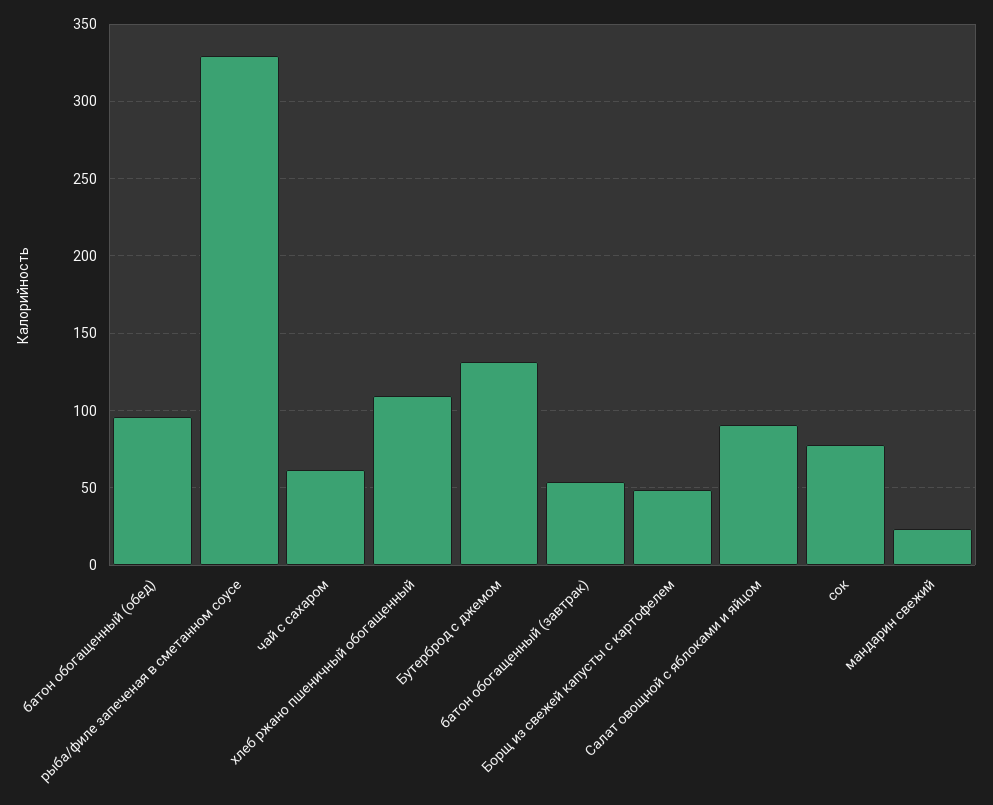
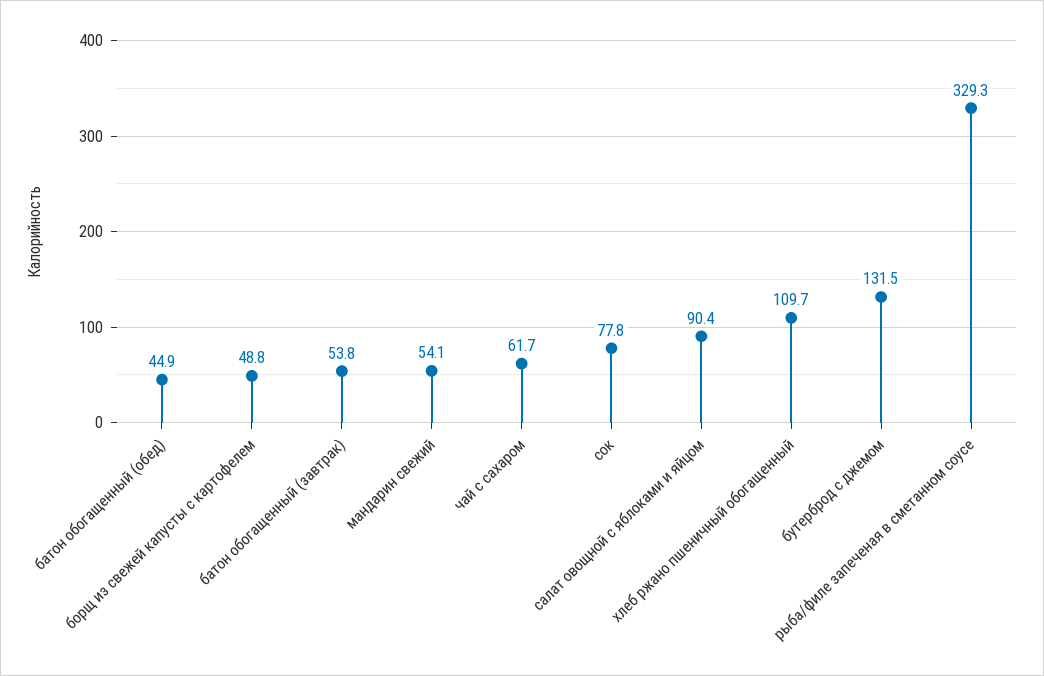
  {
-   "батон обогащенный (обед)": 95,
+   "батон обогащенный (обед)": 44.9,
    "рыба/филе запеченая в сметанном соусе": 329.3,
    "чай с сахаром": 61.7,
    "хлеб ржано пшеничный обогащенный": 109.7,
    "Бутерброд с джемом": 131.5,
    "батон обогащенный (завтрак)": 53.8,
    "Борщ из свежей капусты с картофелем": 48.8,
    "Салат овощной с яблоками и яйцом": 90.4,
    "сок": 77.8,
-   "мандарин свежий": 25
+   "мандарин свежий": 54.1
  }

